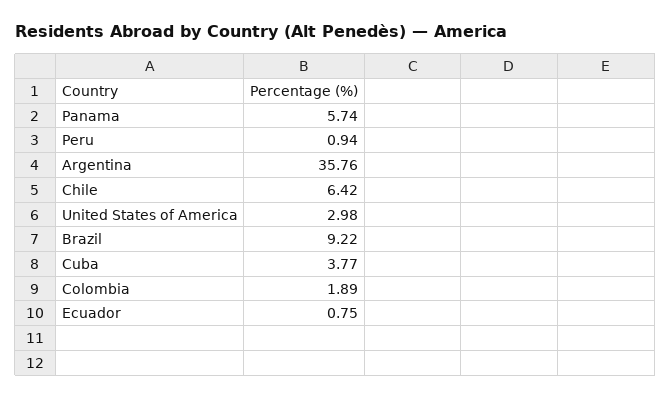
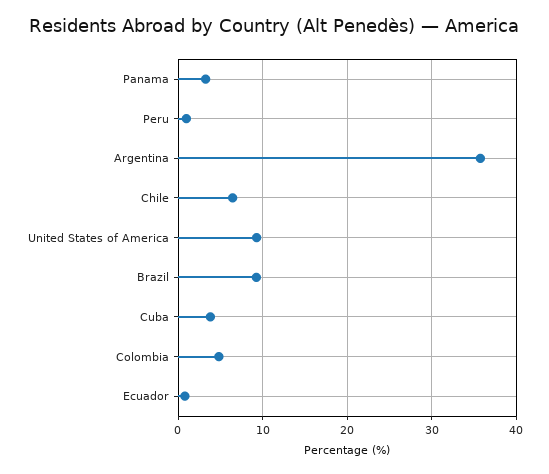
  {
-   "Panama": 5.74,
+   "Panama": 3,
    "Peru": 0.94,
    "Argentina": 35.76,
    "Chile": 6.42,
-   "United States of America": 2.98,
+   "United States of America": 9,
    "Brazil": 9.22,
    "Cuba": 3.77,
-   "Colombia": 1.89,
+   "Colombia": 5,
    "Ecuador": 0.75
  }

